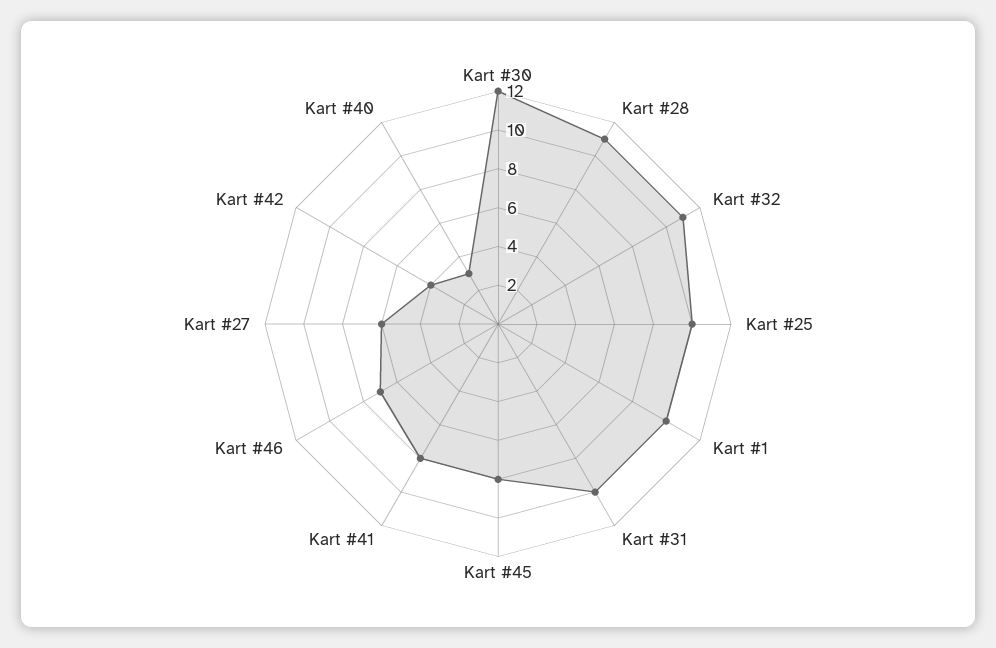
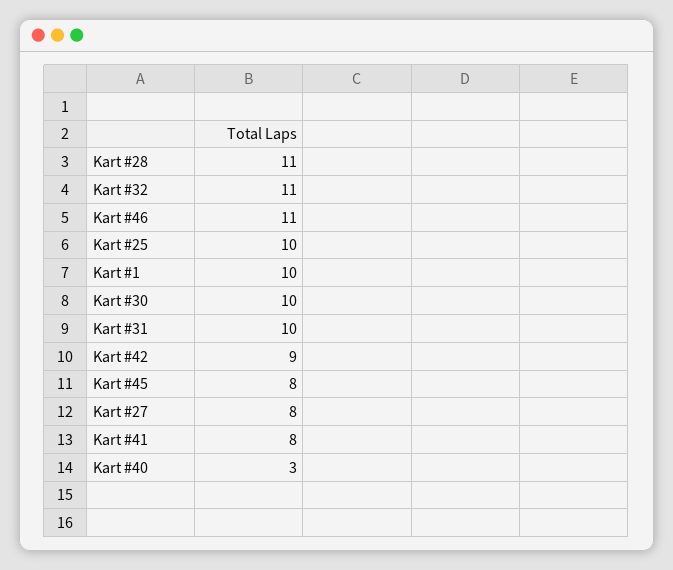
  {
-   "Kart #30": 12,
+   "Kart #30": 10,
    "Kart #28": 11,
    "Kart #32": 11,
    "Kart #25": 10,
    "Kart #1": 10,
    "Kart #31": 10,
    "Kart #45": 8,
    "Kart #41": 8,
-   "Kart #46": 7,
+   "Kart #46": 11,
-   "Kart #27": 6,
+   "Kart #27": 8,
-   "Kart #42": 4,
+   "Kart #42": 9,
    "Kart #40": 3
  }

